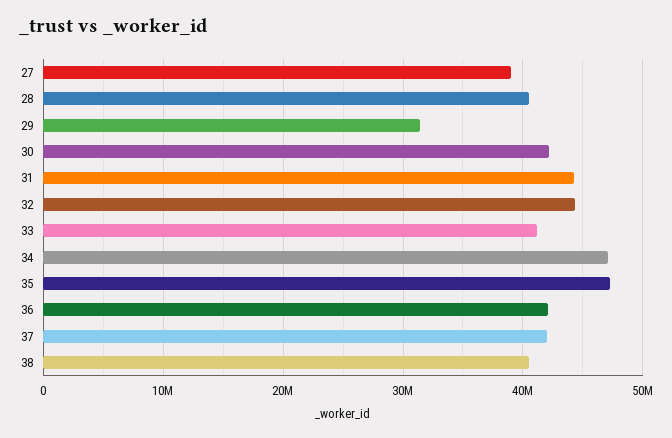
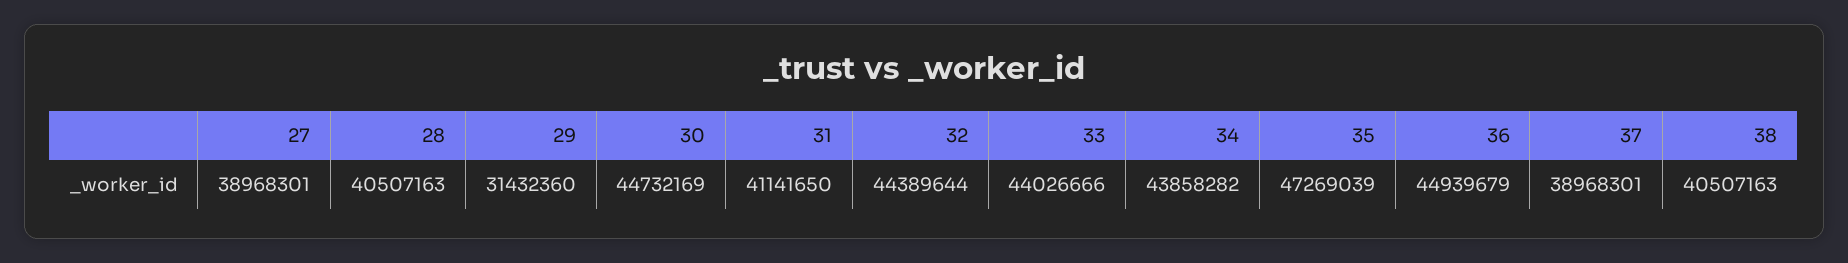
  {
    "27": 38968301,
    "28": 40507163,
    "29": 31432360,
-   "30": 42000000,
+   "30": 44732169,
-   "31": 44000000,
+   "31": 41141650,
    "32": 44389644,
-   "33": 41000000,
+   "33": 44026666,
-   "34": 47000000,
+   "34": 43858282,
    "35": 47269039,
-   "36": 42000000,
+   "36": 44939679,
-   "37": 42000000,
+   "37": 38968301,
    "38": 40507163
  }

